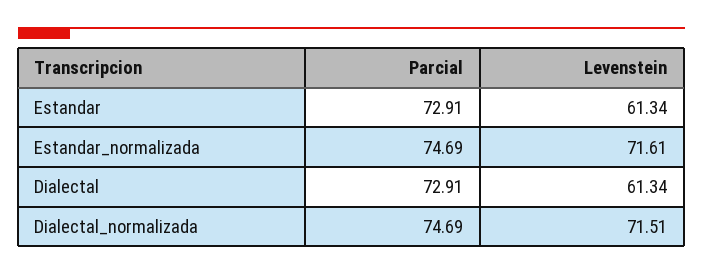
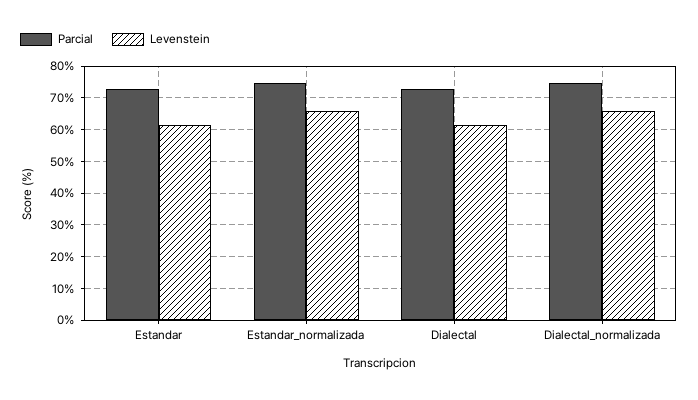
  {
    "Parcial": {
      "Estandar": 72.91,
      "Estandar_normalizada": 74.69,
      "Dialectal": 72.91,
      "Dialectal_normalizada": 74.69
    },
    "Levenstein": {
      "Estandar": 61.34,
-     "Estandar_normalizada": 71.61,
+     "Estandar_normalizada": 66,
      "Dialectal": 61.34,
-     "Dialectal_normalizada": 71.51
+     "Dialectal_normalizada": 66
    }
  }

